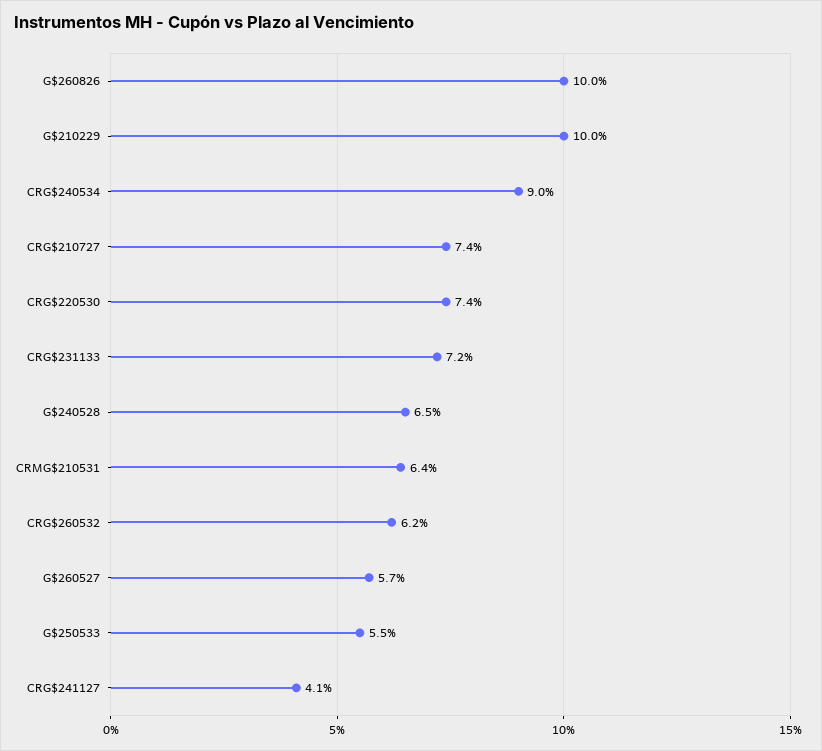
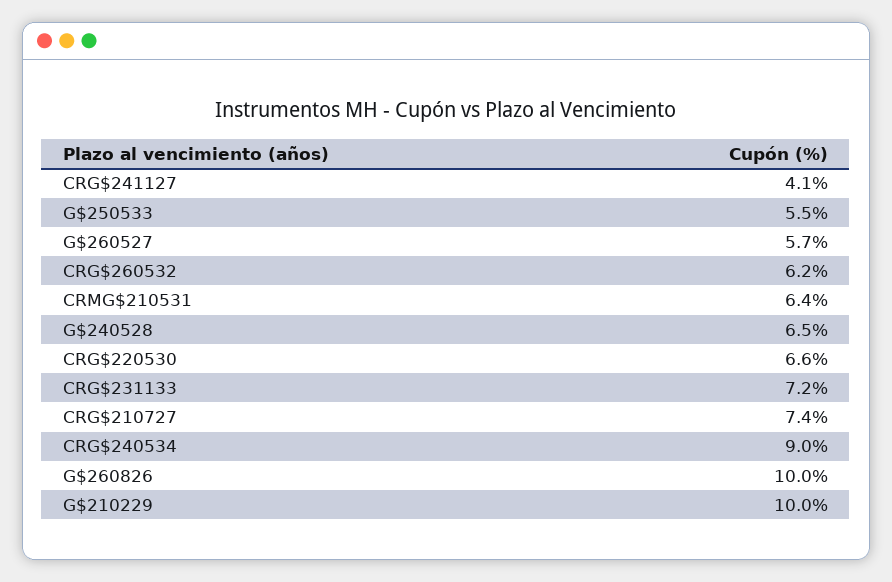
  {
    "G$260826": 10,
    "G$210229": 10,
    "CRG$240534": 9,
    "CRG$210727": 7.4,
-   "CRG$220530": 7.4,
+   "CRG$220530": 6.6,
    "CRG$231133": 7.2,
    "G$240528": 6.5,
    "CRMG$210531": 6.4,
    "CRG$260532": 6.2,
    "G$260527": 5.7,
    "G$250533": 5.5,
    "CRG$241127": 4.1
  }

